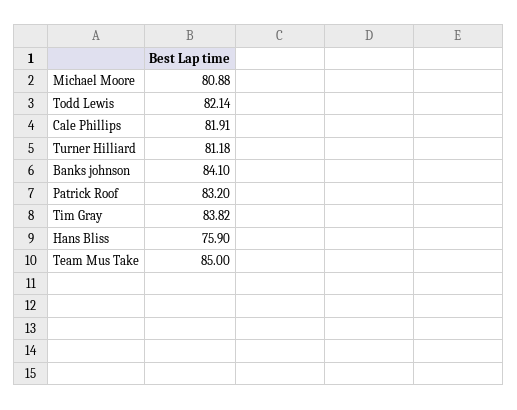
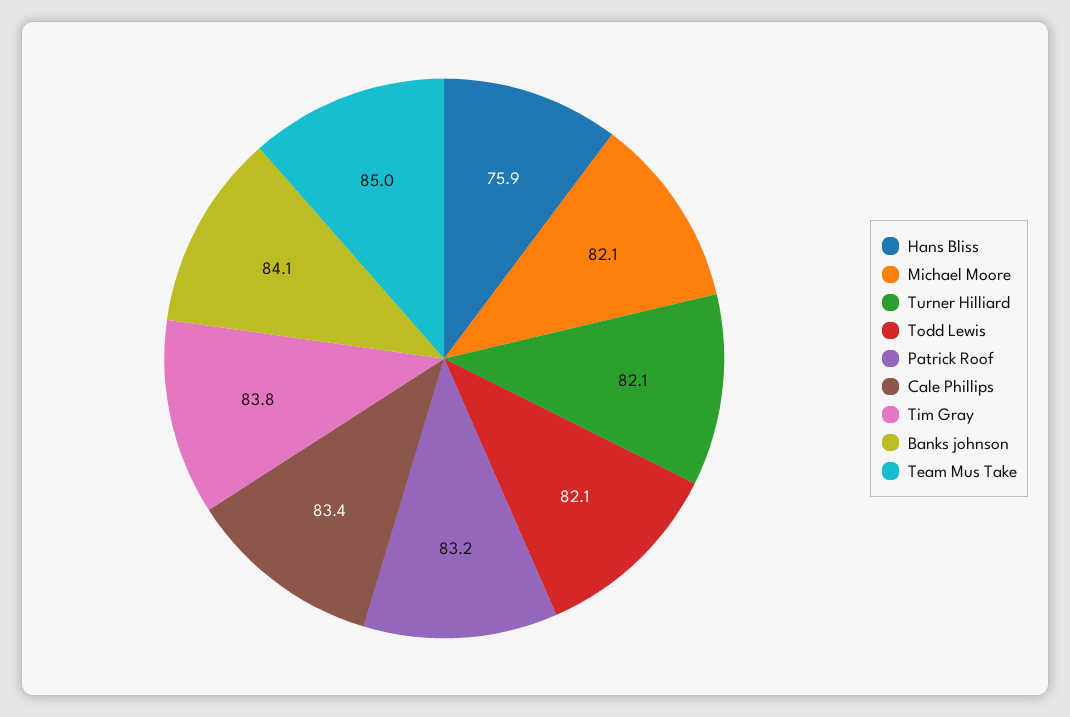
  {
-   "Michael Moore": 80.88,
+   "Michael Moore": 82.1,
    "Todd Lewis": 82.14,
-   "Cale Phillips": 81.91,
+   "Cale Phillips": 83.4,
-   "Turner Hilliard": 81.18,
+   "Turner Hilliard": 82.1,
    "Banks johnson": 84.1,
    "Patrick Roof": 83.2,
    "Tim Gray": 83.82,
    "Hans Bliss": 75.9,
    "Team Mus Take": 85
  }

